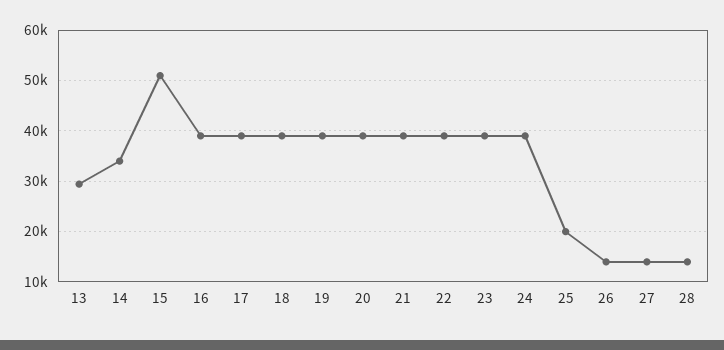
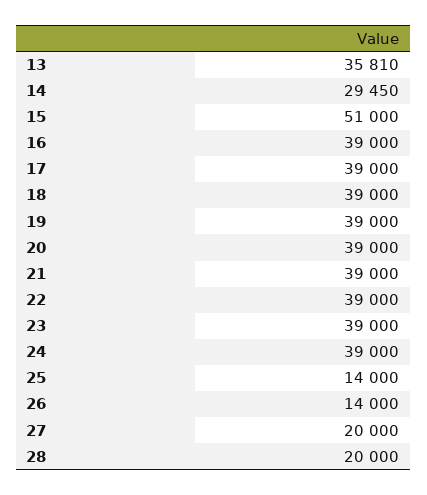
  {
-   "13": 30000,
+   "13": 35810,
-   "14": 34000,
+   "14": 29450,
    "15": 51000,
    "16": 39000,
    "17": 39000,
    "18": 39000,
    "19": 39000,
    "20": 39000,
    "21": 39000,
    "22": 39000,
    "23": 39000,
    "24": 39000,
-   "25": 20000,
+   "25": 14000,
    "26": 14000,
-   "27": 14000,
+   "27": 20000,
-   "28": 14000
+   "28": 20000
  }

